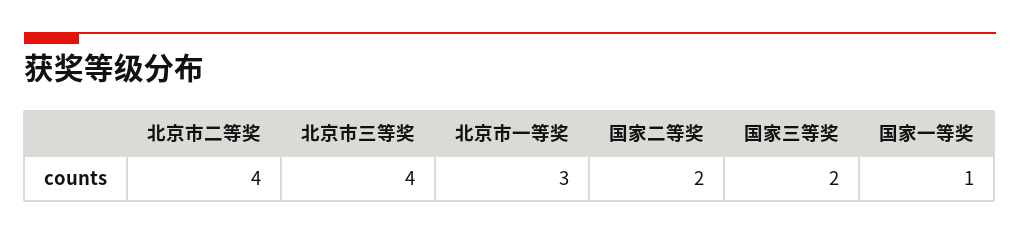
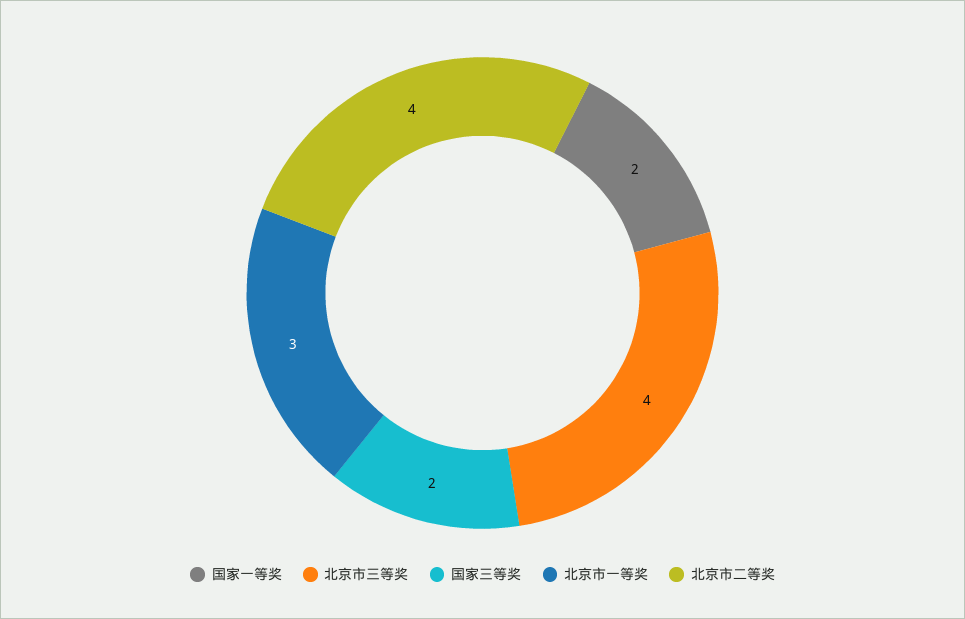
  {
    "北京市二等奖": 4,
    "北京市三等奖": 4,
    "北京市一等奖": 3,
-   "国家二等奖": 2,
    "国家三等奖": 2,
-   "国家一等奖": 1
+   "国家一等奖": 2
  }

